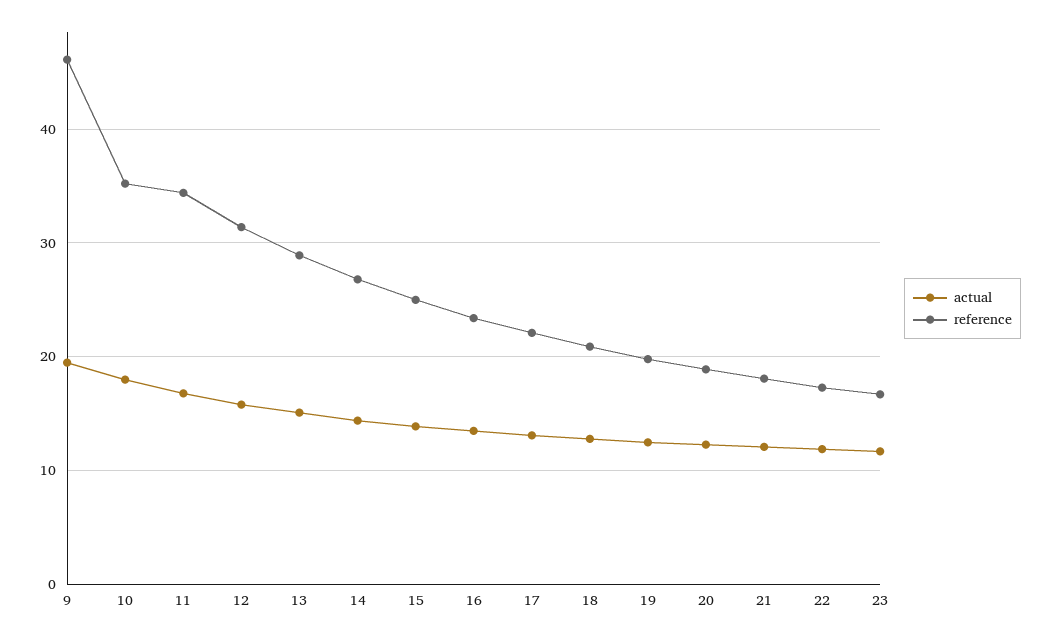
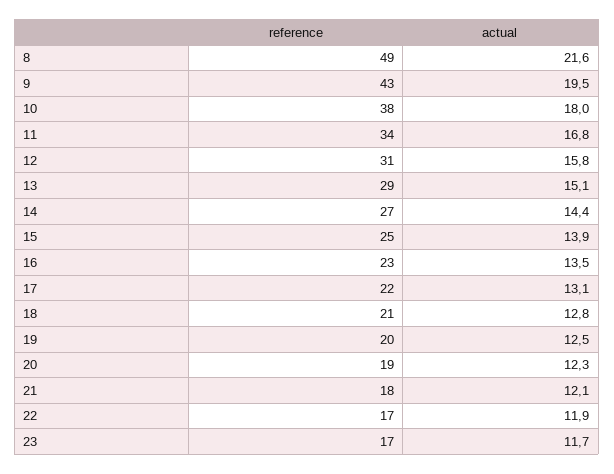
  {
    "actual": {
      "9": 19.5,
      "10": 18,
      "11": 16.8,
      "12": 15.8,
      "13": 15.1,
      "14": 14.4,
      "15": 13.9,
      "16": 13.5,
      "17": 13.1,
      "18": 12.8,
      "19": 12.5,
      "20": 12.3,
      "21": 12.1,
      "22": 11.9,
-     "23": 11.7
+     "23": 11.7,
+     "8": 21.6
    },
    "reference": {
-     "9": 46,
+     "9": 43,
-     "10": 35,
+     "10": 38,
      "11": 34,
      "12": 31,
      "13": 29,
      "14": 27,
      "15": 25,
      "16": 23,
      "17": 22,
      "18": 21,
      "19": 20,
      "20": 19,
      "21": 18,
      "22": 17,
-     "23": 17
+     "23": 17,
+     "8": 49
    }
  }

